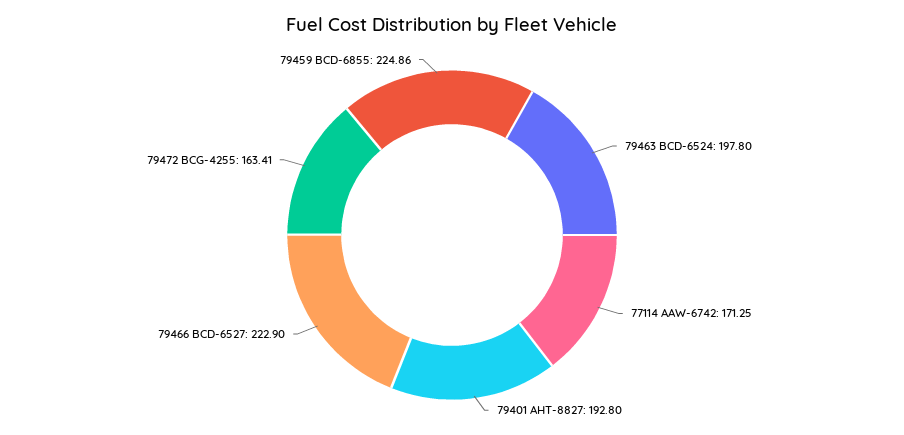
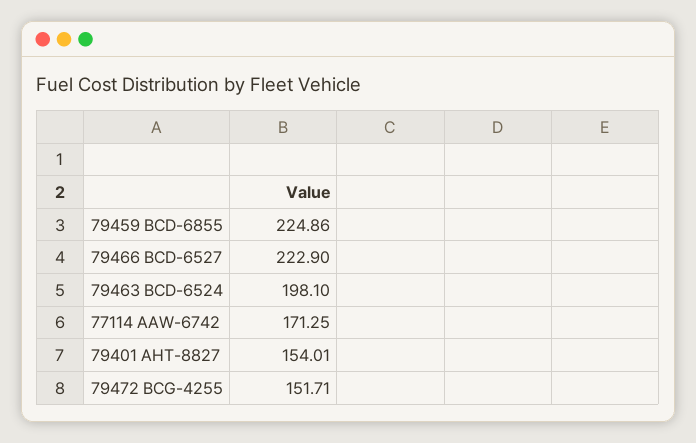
  {
-   "79463 BCD-6524": 197.8,
+   "79463 BCD-6524": 198.1,
    "77114 AAW-6742": 171.25,
-   "79401 AHT-8827": 192.8,
+   "79401 AHT-8827": 154.01,
    "79466 BCD-6527": 222.9,
-   "79472 BCG-4255": 163.41,
+   "79472 BCG-4255": 151.71,
    "79459 BCD-6855": 224.86
  }

